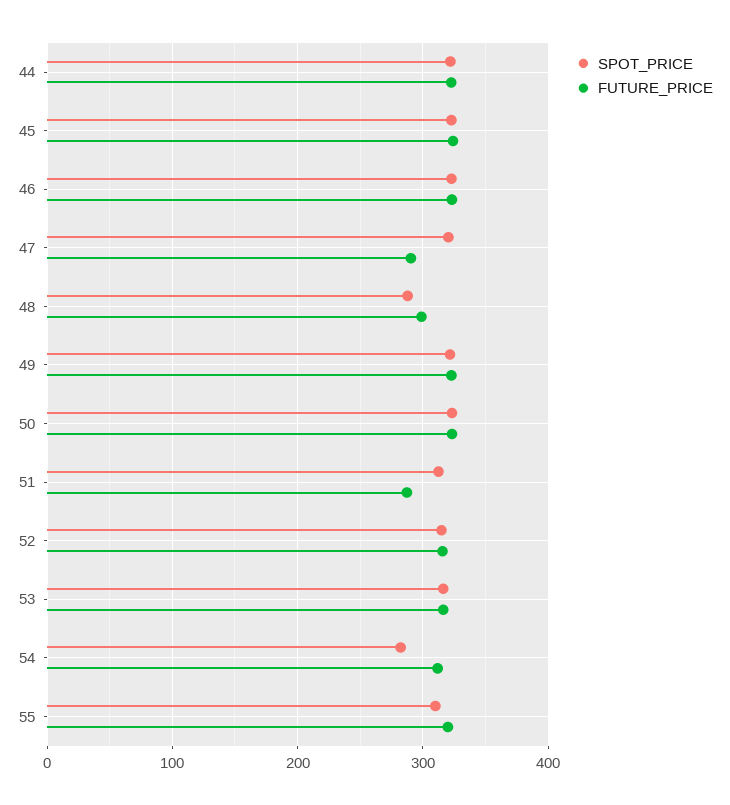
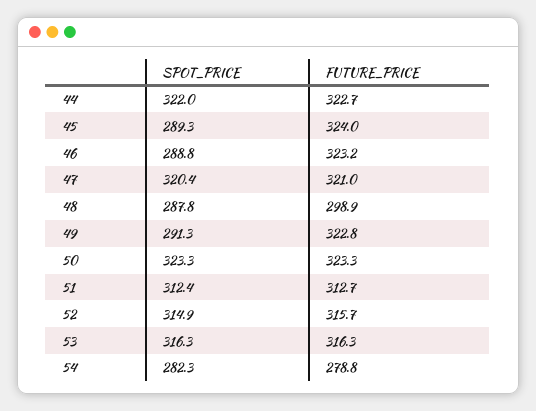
  {
    "SPOT_PRICE": {
      "44": 322,
-     "45": 320,
+     "45": 289.3,
-     "46": 320,
+     "46": 288.8,
      "47": 320.4,
      "48": 287.8,
-     "49": 320,
+     "49": 291.3,
      "50": 323.3,
      "51": 312.4,
      "52": 314.9,
      "53": 316.3,
-     "54": 282.3,
+     "54": 282.3
-     "55": 310
    },
    "FUTURE_PRICE": {
      "44": 322.7,
      "45": 324,
      "46": 323.2,
-     "47": 290,
+     "47": 321,
      "48": 298.9,
      "49": 322.8,
      "50": 323.3,
-     "51": 290,
+     "51": 312.7,
      "52": 315.7,
      "53": 316.3,
-     "54": 310,
+     "54": 278.8
-     "55": 320
    }
  }

